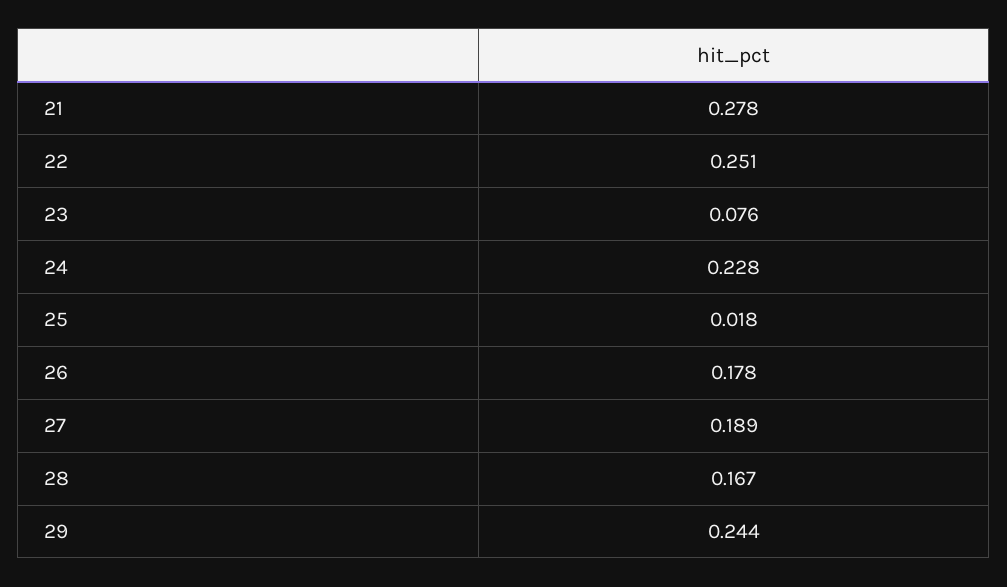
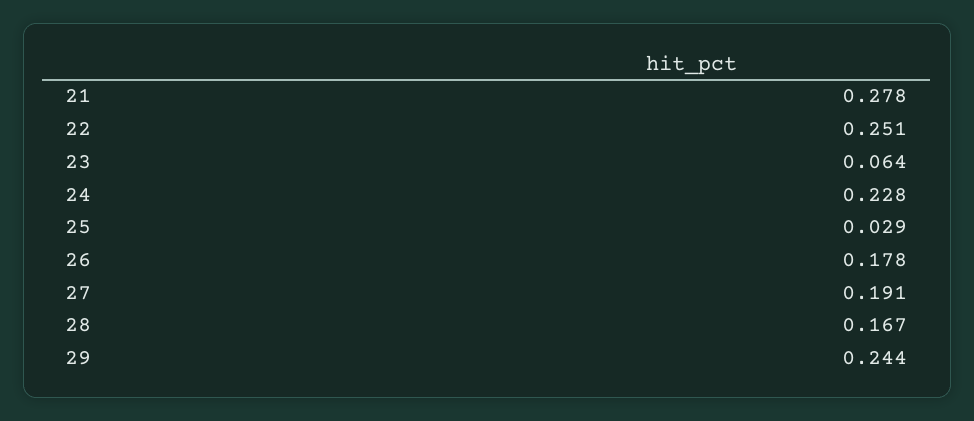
  {
    "21": 0.278,
    "22": 0.251,
-   "23": 0.076,
+   "23": 0.064,
    "24": 0.228,
-   "25": 0.018,
+   "25": 0.029,
    "26": 0.178,
-   "27": 0.189,
+   "27": 0.191,
    "28": 0.167,
    "29": 0.244
  }

